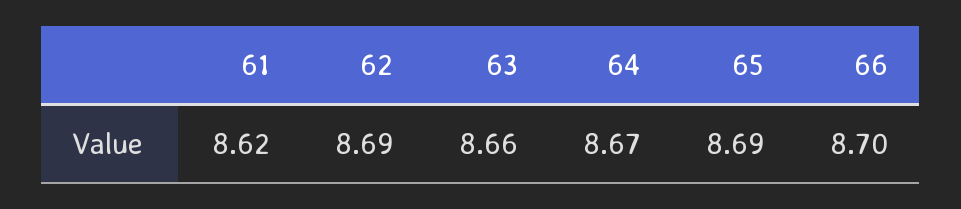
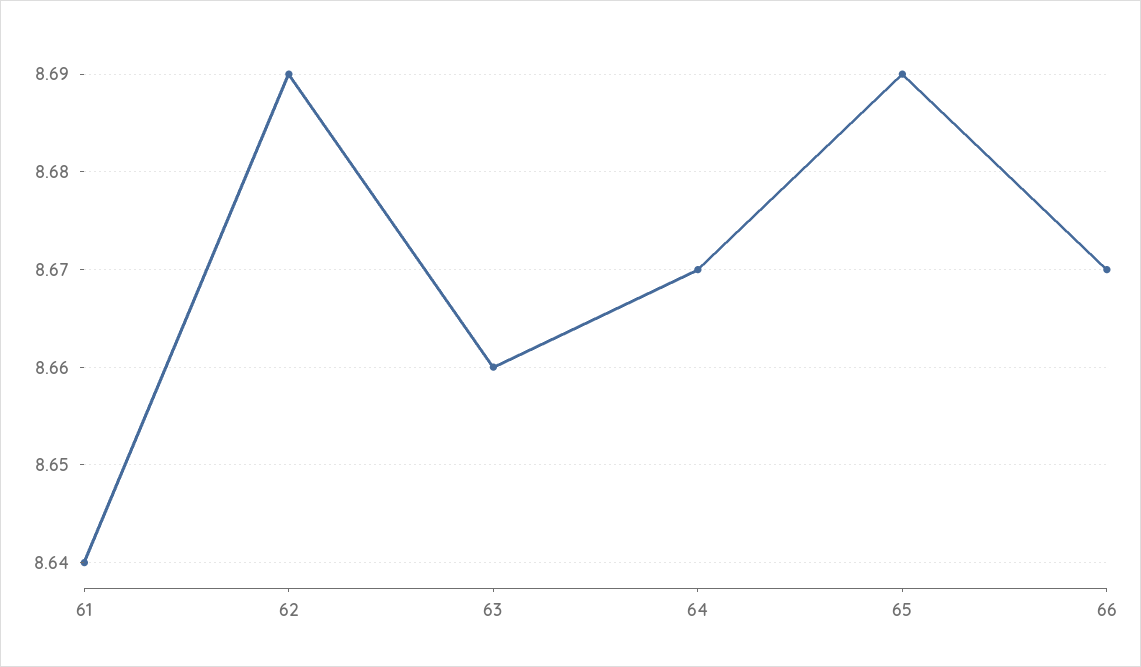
  {
-   "61": 8.62,
+   "61": 8.64,
    "62": 8.69,
    "63": 8.66,
    "64": 8.67,
    "65": 8.69,
-   "66": 8.7
+   "66": 8.67
  }

